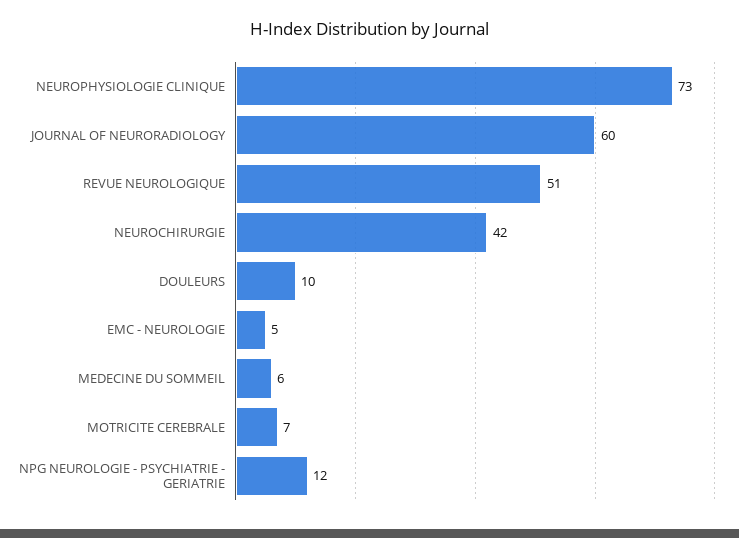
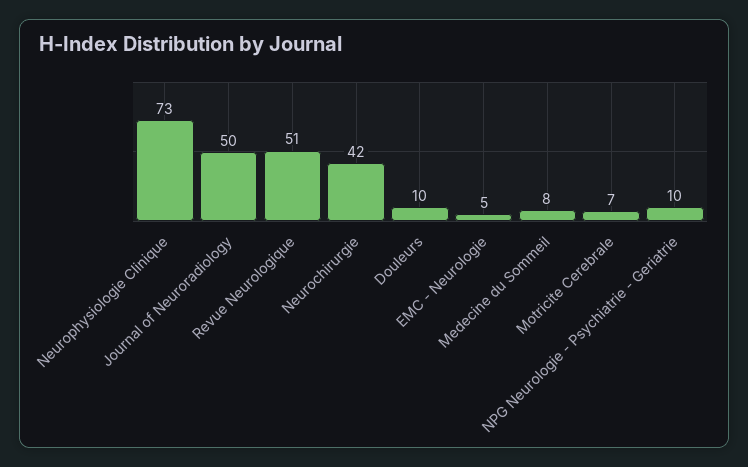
  {
    "NEUROPHYSIOLOGIE CLINIQUE": 73,
-   "JOURNAL OF NEURORADIOLOGY": 60,
+   "JOURNAL OF NEURORADIOLOGY": 50,
    "REVUE NEUROLOGIQUE": 51,
    "NEUROCHIRURGIE": 42,
    "DOULEURS": 10,
    "EMC - NEUROLOGIE": 5,
-   "MEDECINE DU SOMMEIL": 6,
+   "MEDECINE DU SOMMEIL": 8,
    "MOTRICITE CEREBRALE": 7,
-   "NPG NEUROLOGIE - PSYCHIATRIE - GERIATRIE": 12
+   "NPG NEUROLOGIE - PSYCHIATRIE - GERIATRIE": 10
  }

